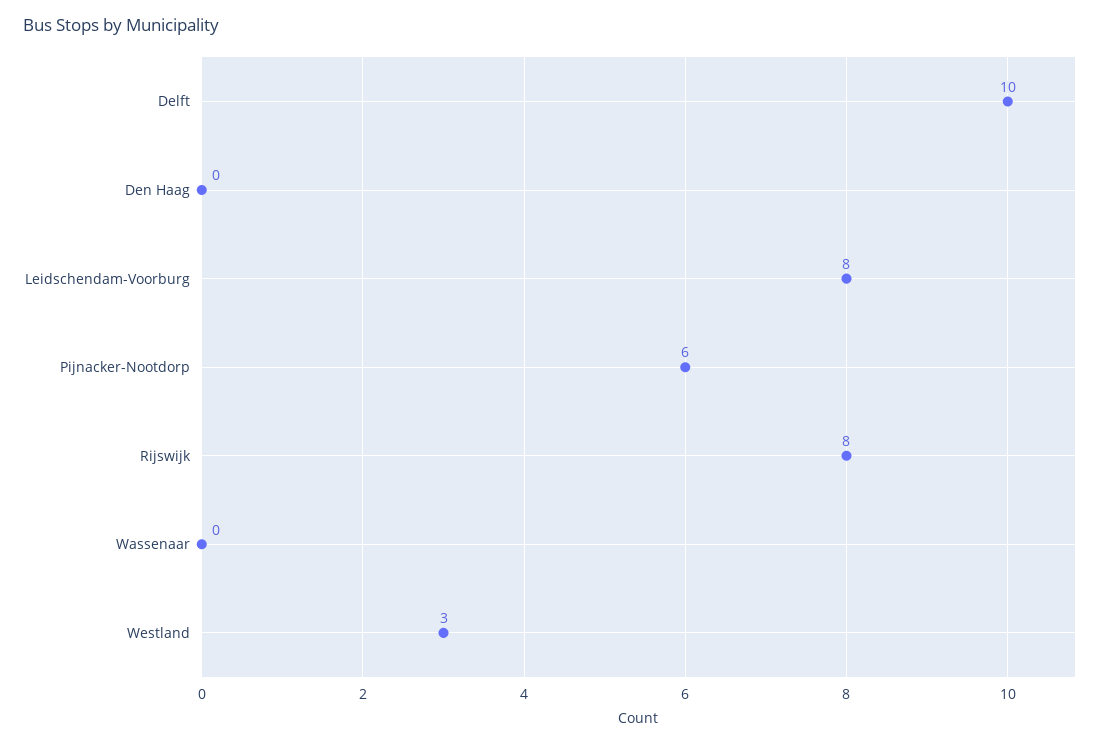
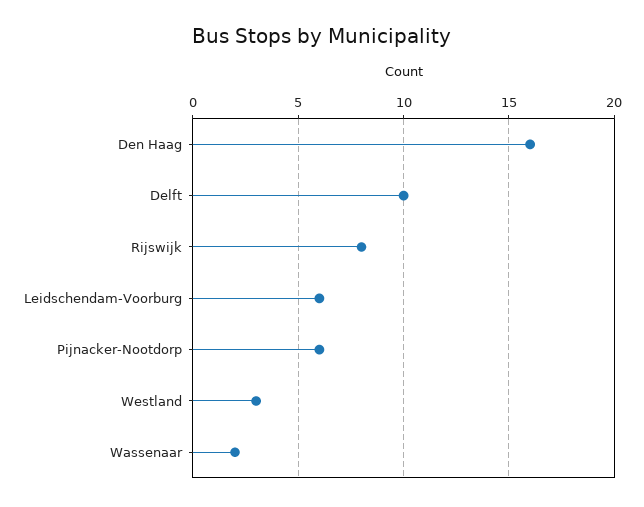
  {
    "Delft": 10,
-   "Den Haag": 0,
+   "Den Haag": 16,
-   "Leidschendam-Voorburg": 8,
+   "Leidschendam-Voorburg": 6,
    "Pijnacker-Nootdorp": 6,
    "Rijswijk": 8,
-   "Wassenaar": 0,
+   "Wassenaar": 2,
    "Westland": 3
  }

